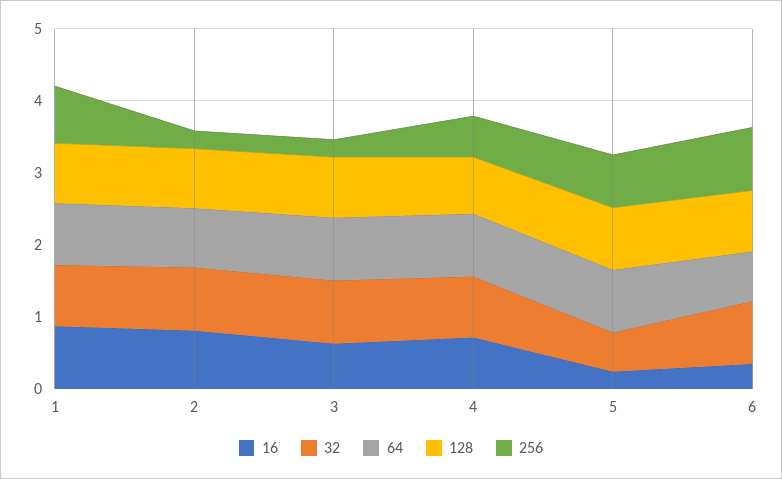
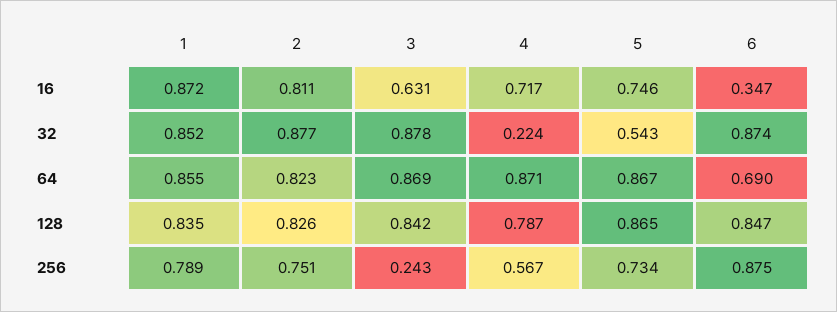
  {
    "16": {
      "1": 0.872,
      "2": 0.811,
      "3": 0.631,
      "4": 0.717,
-     "5": 0.2,
+     "5": 0.746,
      "6": 0.347
    },
    "32": {
      "1": 0.852,
      "2": 0.877,
      "3": 0.878,
-     "4": 0.8,
+     "4": 0.224,
      "5": 0.543,
      "6": 0.874
    },
    "64": {
      "1": 0.855,
      "2": 0.823,
      "3": 0.869,
      "4": 0.871,
      "5": 0.867,
      "6": 0.69
    },
    "128": {
      "1": 0.835,
      "2": 0.826,
      "3": 0.842,
      "4": 0.787,
      "5": 0.865,
      "6": 0.847
    },
    "256": {
      "1": 0.789,
-     "2": 0.2,
+     "2": 0.751,
      "3": 0.243,
      "4": 0.567,
      "5": 0.734,
      "6": 0.875
    }
  }

